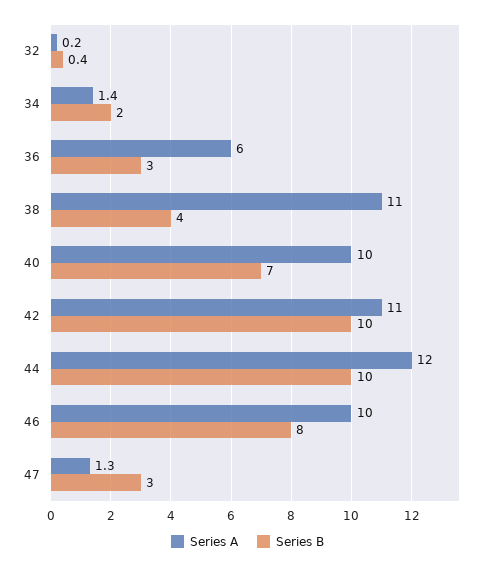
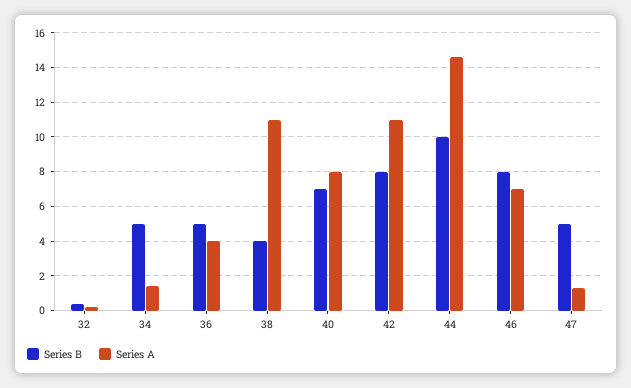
  {
    "Series A": {
      "32": 0.2,
      "34": 1.4,
-     "36": 6,
+     "36": 4,
      "38": 11,
-     "40": 10,
+     "40": 8,
      "42": 11,
-     "44": 12,
+     "44": 14.5,
-     "46": 10,
+     "46": 7,
      "47": 1.3
    },
    "Series B": {
      "32": 0.4,
-     "34": 2,
+     "34": 5,
-     "36": 3,
+     "36": 5,
      "38": 4,
      "40": 7,
-     "42": 10,
+     "42": 8,
      "44": 10,
      "46": 8,
-     "47": 3
+     "47": 5
    }
  }

